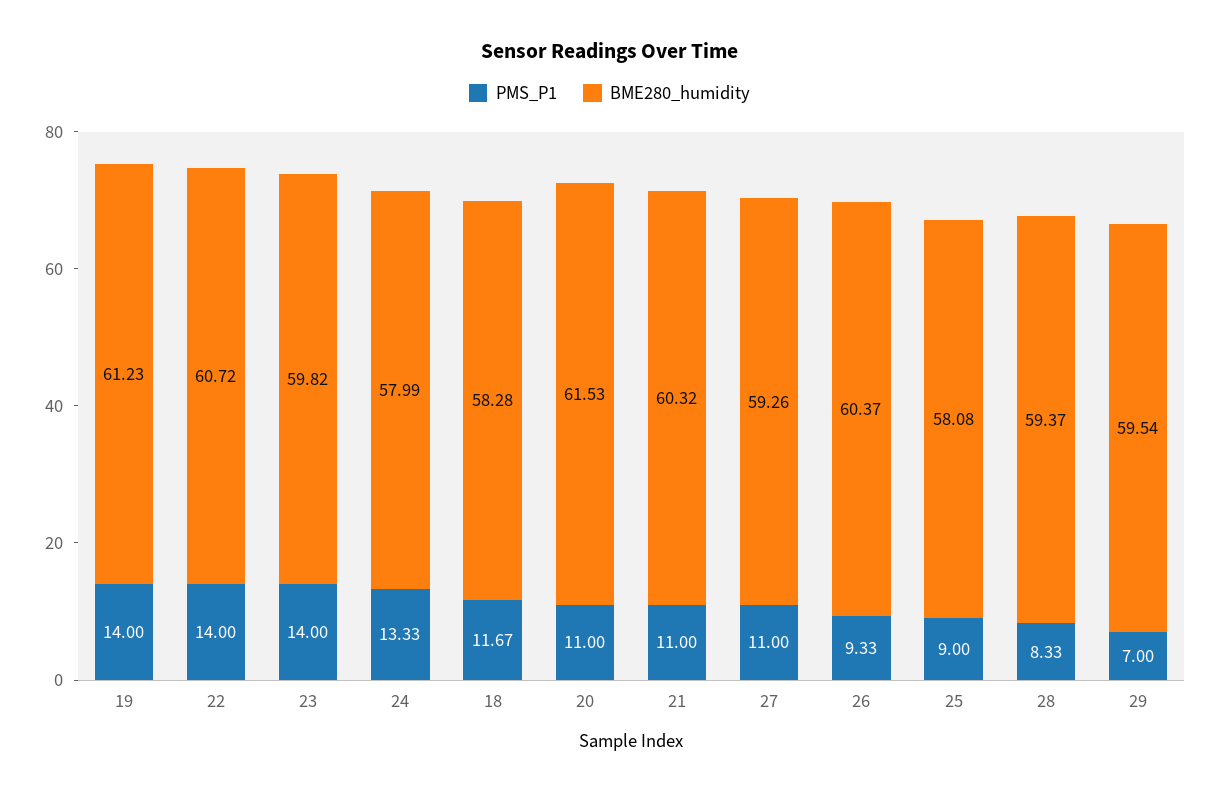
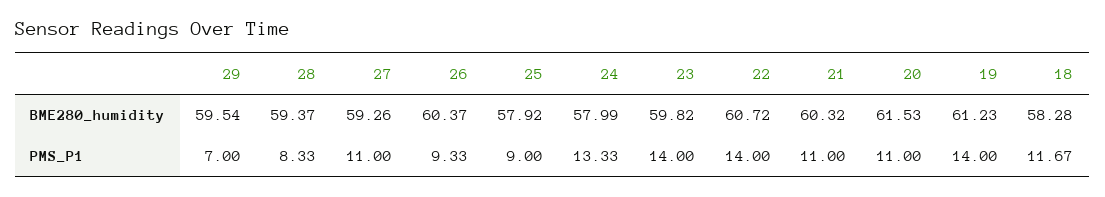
  {
    "PMS_P1": {
      "19": 14,
      "22": 14,
      "23": 14,
      "24": 13.33,
      "18": 11.67,
      "20": 11,
      "21": 11,
      "27": 11,
      "26": 9.33,
      "25": 9,
      "28": 8.33,
      "29": 7
    },
    "BME280_humidity": {
      "19": 61.23,
      "22": 60.72,
      "23": 59.82,
      "24": 57.99,
      "18": 58.28,
      "20": 61.53,
      "21": 60.32,
      "27": 59.26,
      "26": 60.37,
-     "25": 58.08,
+     "25": 57.92,
      "28": 59.37,
      "29": 59.54
    }
  }

